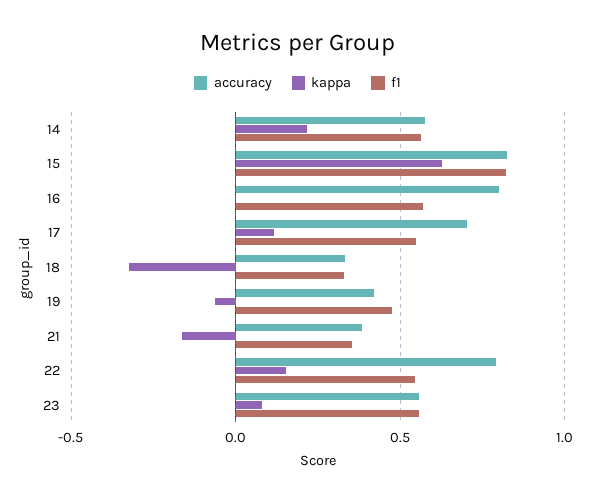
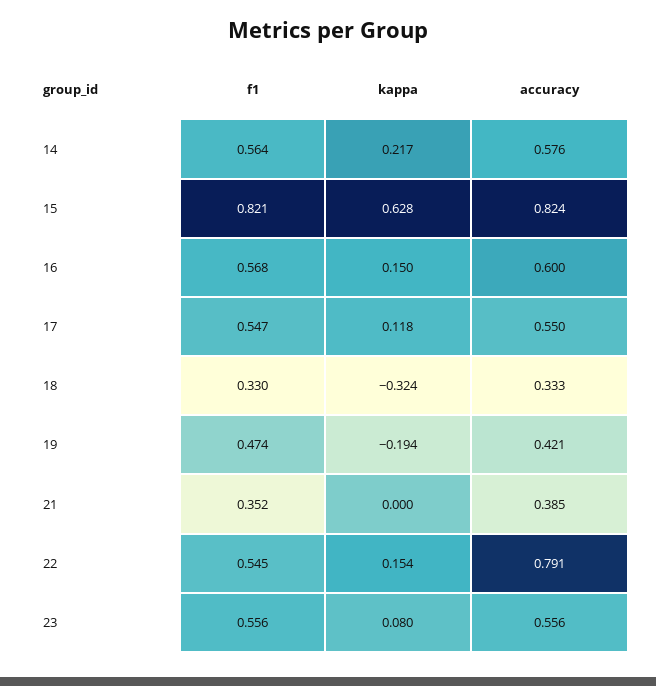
  {
    "accuracy": {
      "14": 0.576,
      "15": 0.824,
-     "16": 0.8,
+     "16": 0.6,
-     "17": 0.7,
+     "17": 0.55,
      "18": 0.333,
      "19": 0.421,
      "21": 0.385,
      "22": 0.791,
      "23": 0.556
    },
    "kappa": {
      "14": 0.217,
      "15": 0.628,
-     "16": 0,
+     "16": 0.15,
      "17": 0.118,
      "18": -0.324,
-     "19": -0.05,
+     "19": -0.194,
-     "21": -0.15,
+     "21": 0,
      "22": 0.154,
      "23": 0.08
    },
    "f1": {
      "14": 0.564,
      "15": 0.821,
      "16": 0.568,
      "17": 0.547,
      "18": 0.33,
      "19": 0.474,
      "21": 0.352,
      "22": 0.545,
      "23": 0.556
    }
  }

